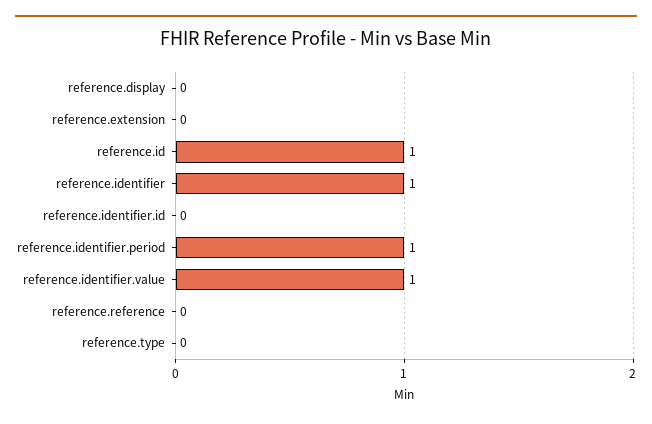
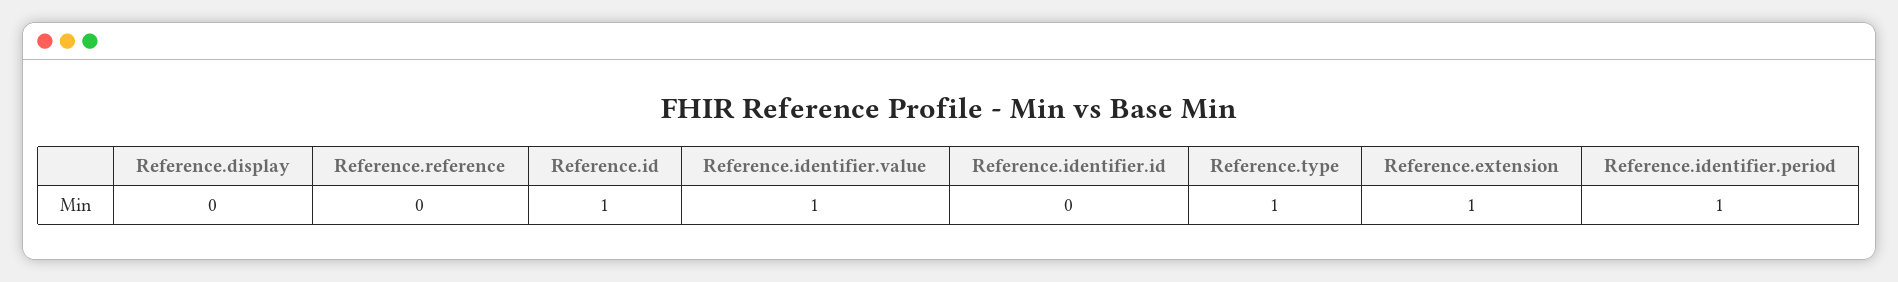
  {
    "reference.display": 0,
-   "reference.extension": 0,
+   "reference.extension": 1,
    "reference.id": 1,
-   "reference.identifier": 1,
    "reference.identifier.id": 0,
    "reference.identifier.period": 1,
    "reference.identifier.value": 1,
    "reference.reference": 0,
-   "reference.type": 0
+   "reference.type": 1
  }

